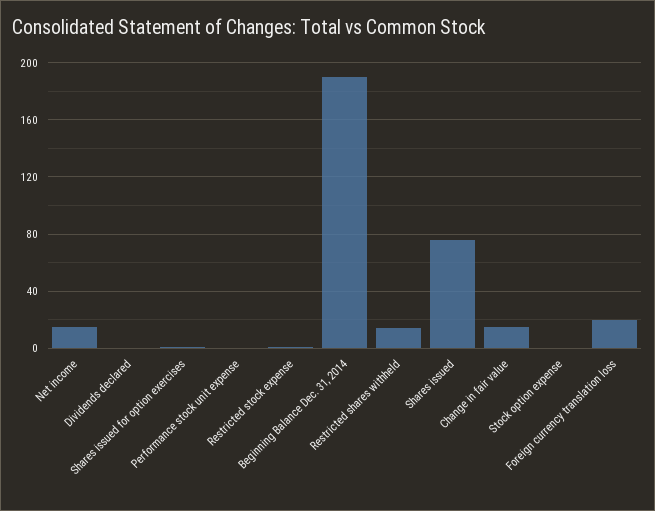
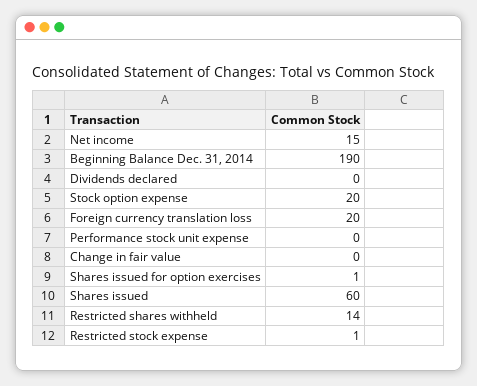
  {
    "Net income": 15,
    "Dividends declared": 0,
    "Shares issued for option exercises": 1,
    "Performance stock unit expense": 0,
    "Restricted stock expense": 1,
    "Beginning Balance Dec. 31, 2014": 190,
    "Restricted shares withheld": 14,
-   "Shares issued": 75,
+   "Shares issued": 60,
-   "Change in fair value": 15,
+   "Change in fair value": 0,
-   "Stock option expense": 0,
+   "Stock option expense": 20,
    "Foreign currency translation loss": 20
  }

